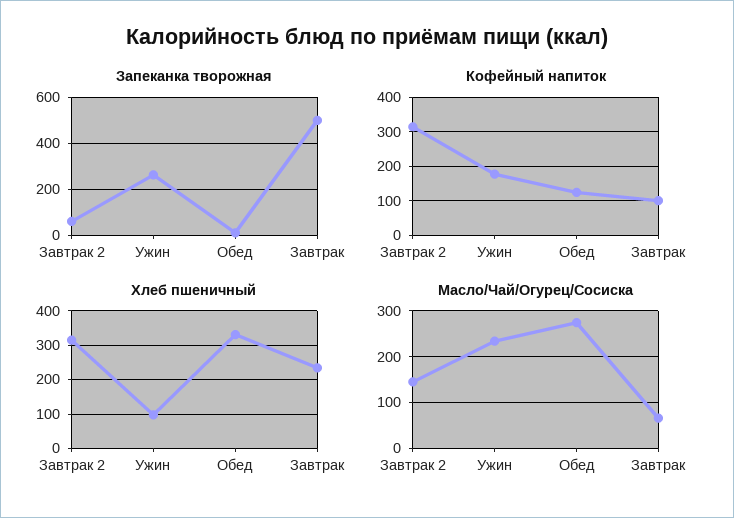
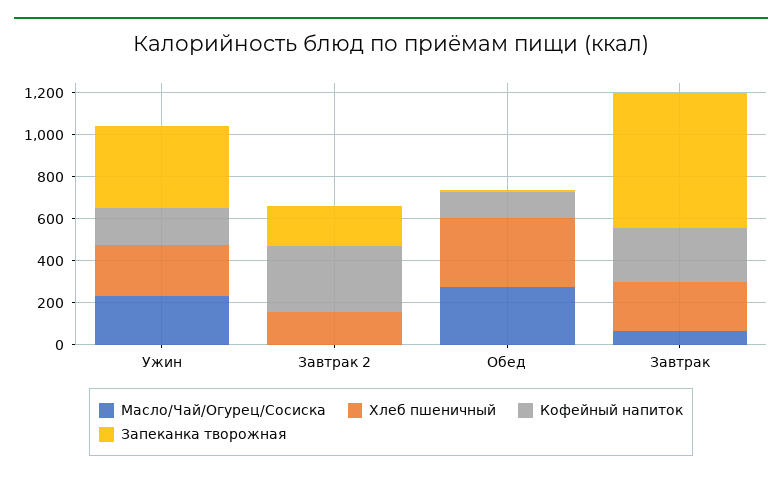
  {
    "Запеканка творожная": {
-     "Завтрак 2": 50,
+     "Завтрак 2": 200,
-     "Ужин": 250,
+     "Ужин": 400,
      "Обед": 0,
-     "Завтрак": 500
+     "Завтрак": 650
    },
    "Кофейный напиток": {
      "Завтрак 2": 320,
      "Ужин": 180,
      "Обед": 120,
-     "Завтрак": 100
+     "Завтрак": 250
    },
    "Хлеб пшеничный": {
-     "Завтрак 2": 320,
+     "Завтрак 2": 150,
-     "Ужин": 100,
+     "Ужин": 250,
      "Обед": 340,
      "Завтрак": 240
    },
    "Масло/Чай/Огурец/Сосиска": {
-     "Завтрак 2": 140,
+     "Завтрак 2": 0,
      "Ужин": 240,
      "Обед": 280,
      "Завтрак": 60
    }
  }

